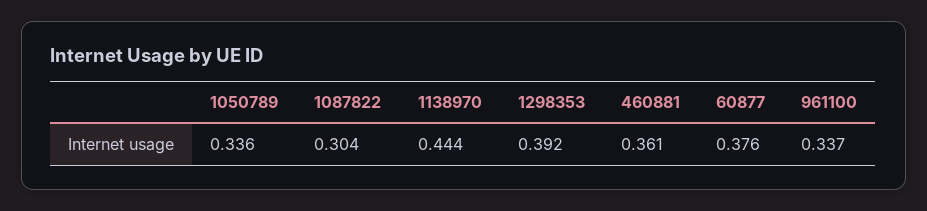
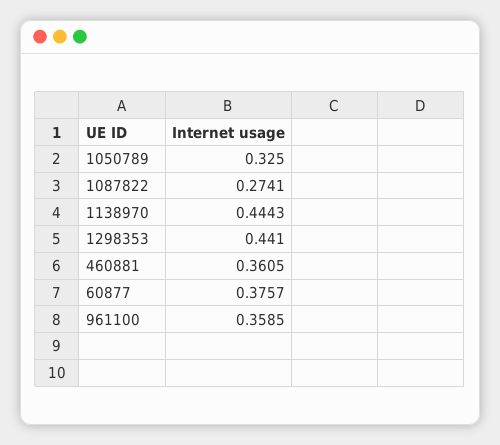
  {
-   "1050789": 0.336,
+   "1050789": 0.325,
-   "1087822": 0.304,
+   "1087822": 0.2741,
    "1138970": 0.4443,
-   "1298353": 0.392,
+   "1298353": 0.441,
    "460881": 0.3605,
    "60877": 0.3757,
-   "961100": 0.337
+   "961100": 0.3585
  }

